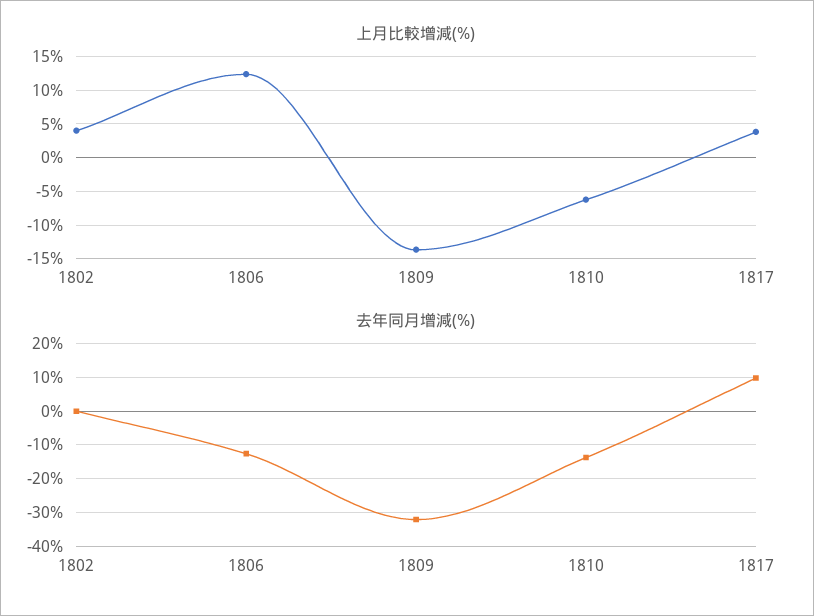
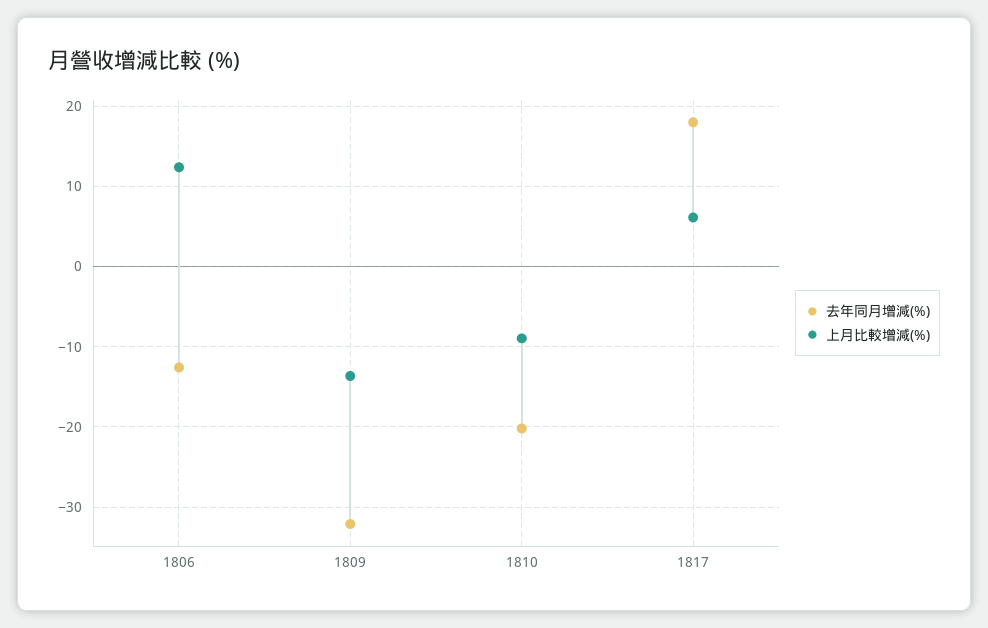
  {
    "上月比較增減(%)": {
-     "1802": 4,
      "1806": 12,
      "1809": -14,
-     "1810": -6,
+     "1810": -9,
-     "1817": 4
+     "1817": 6
    },
    "去年同月增減(%)": {
-     "1802": 0,
      "1806": -13,
      "1809": -32,
-     "1810": -14,
+     "1810": -20,
-     "1817": 10
+     "1817": 18
    }
  }

